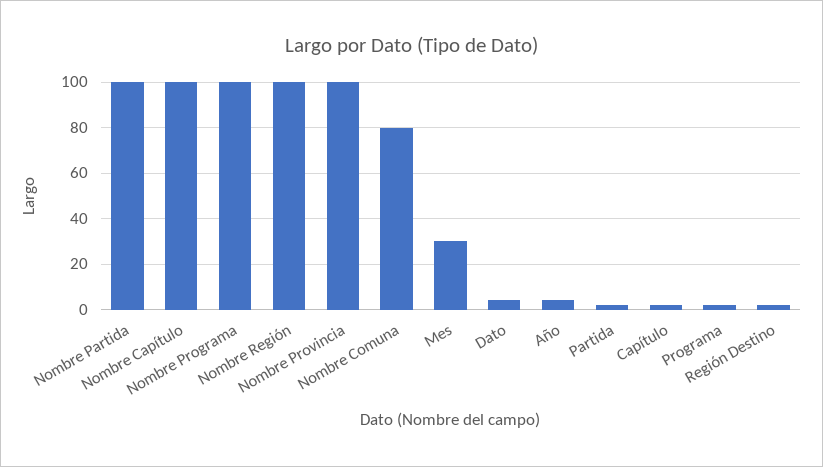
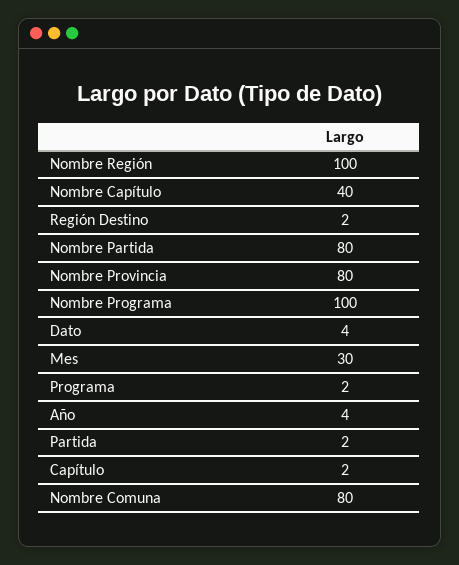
  {
-   "Nombre Partida": 100,
+   "Nombre Partida": 80,
-   "Nombre Capítulo": 100,
+   "Nombre Capítulo": 40,
    "Nombre Programa": 100,
    "Nombre Región": 100,
-   "Nombre Provincia": 100,
+   "Nombre Provincia": 80,
    "Nombre Comuna": 80,
    "Mes": 30,
    "Dato": 4,
    "Año": 4,
    "Partida": 2,
    "Capítulo": 2,
    "Programa": 2,
    "Región Destino": 2
  }

